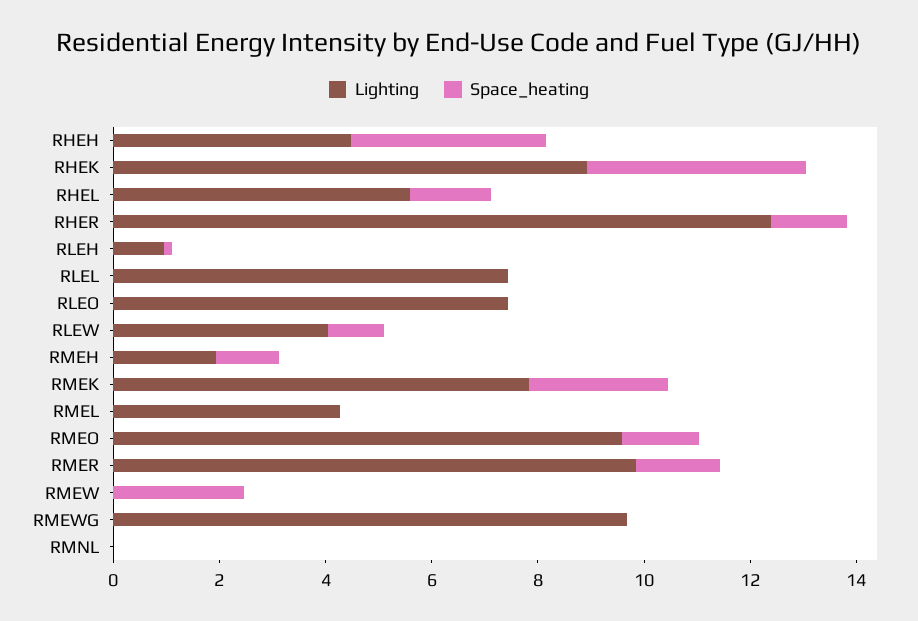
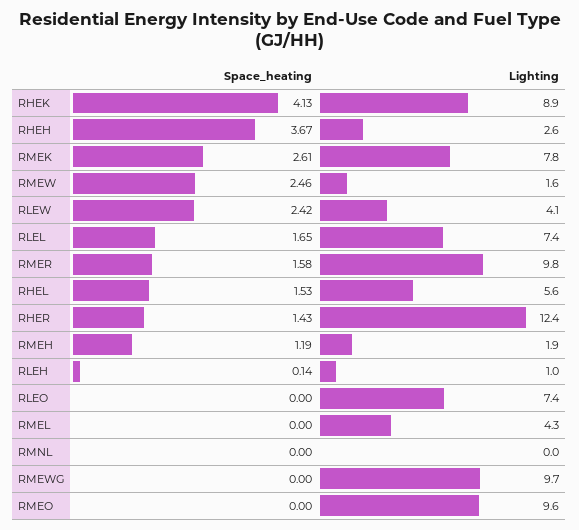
  {
    "Lighting": {
-     "RHEH": 4.5,
+     "RHEH": 2.6,
      "RHEK": 8.9,
      "RHEL": 5.6,
      "RHER": 12.4,
      "RLEH": 1,
      "RLEL": 7.4,
      "RLEO": 7.4,
      "RLEW": 4.1,
      "RMEH": 1.9,
      "RMEK": 7.8,
      "RMEL": 4.3,
      "RMEO": 9.6,
      "RMER": 9.8,
-     "RMEW": 0,
+     "RMEW": 1.6,
      "RMEWG": 9.7,
      "RMNL": 0
    },
    "Space_heating": {
      "RHEH": 3.67,
      "RHEK": 4.13,
      "RHEL": 1.53,
      "RHER": 1.43,
      "RLEH": 0.14,
-     "RLEL": 0,
+     "RLEL": 1.65,
      "RLEO": 0,
-     "RLEW": 1,
+     "RLEW": 2.42,
      "RMEH": 1.19,
      "RMEK": 2.61,
      "RMEL": 0,
-     "RMEO": 1.5,
+     "RMEO": 0,
      "RMER": 1.58,
      "RMEW": 2.46,
      "RMEWG": 0,
      "RMNL": 0
    }
  }

